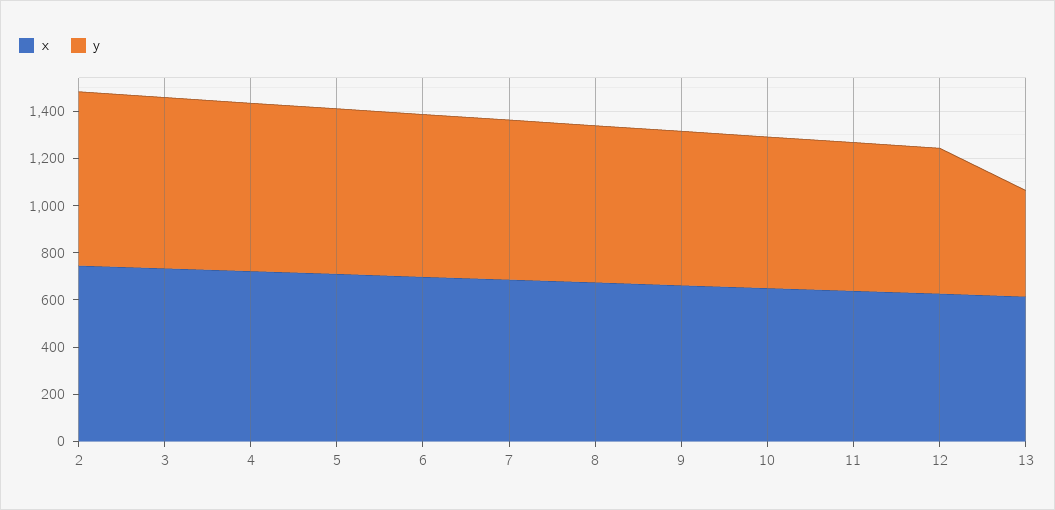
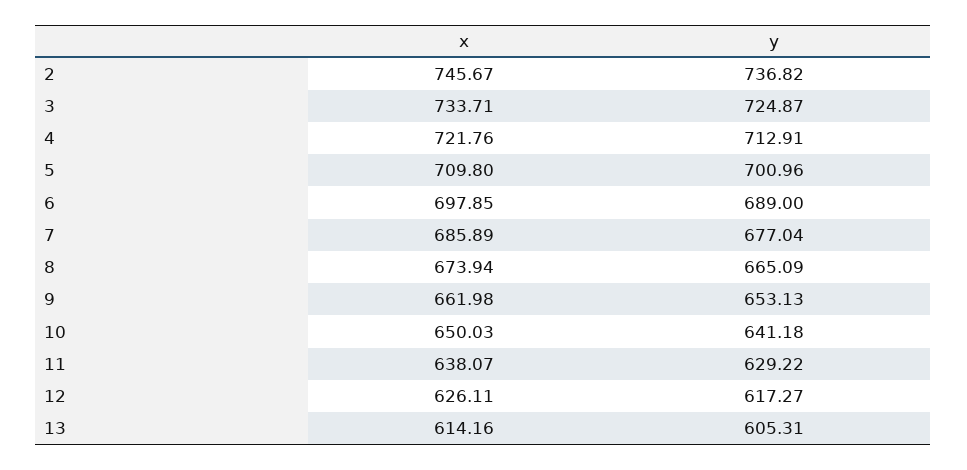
  {
    "x": {
      "2": 745.67,
      "3": 733.71,
      "4": 721.76,
      "5": 709.8,
      "6": 697.85,
      "7": 685.89,
      "8": 673.94,
      "9": 661.98,
      "10": 650.03,
      "11": 638.07,
      "12": 626.11,
      "13": 614.16
    },
    "y": {
      "2": 736.82,
      "3": 724.87,
      "4": 712.91,
      "5": 700.96,
      "6": 689,
      "7": 677.04,
      "8": 665.09,
      "9": 653.13,
      "10": 641.18,
      "11": 629.22,
      "12": 617.27,
-     "13": 450
+     "13": 605.31
    }
  }

